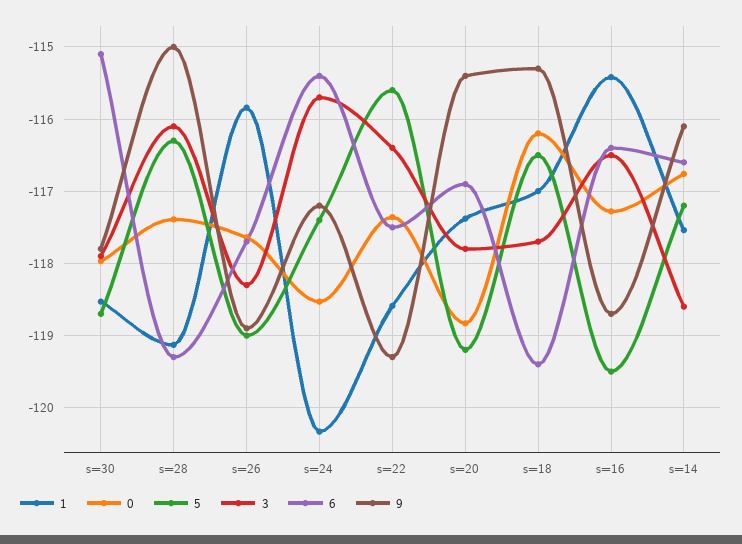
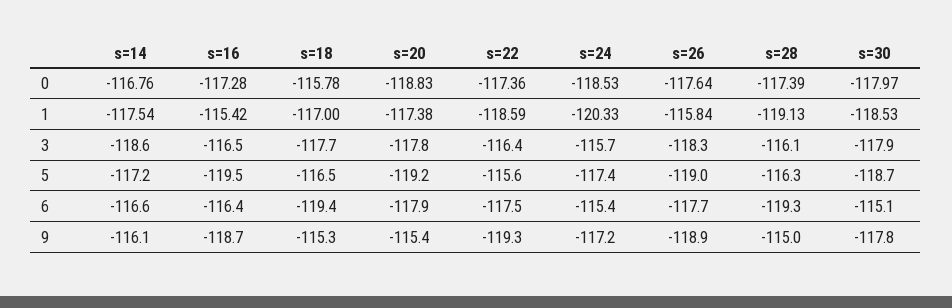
  {
    "1": {
      "s=30": -118.53,
      "s=28": -119.13,
      "s=26": -115.84,
      "s=24": -120.33,
      "s=22": -118.59,
      "s=20": -117.38,
      "s=18": -117,
      "s=16": -115.42,
      "s=14": -117.54
    },
    "0": {
      "s=30": -117.97,
      "s=28": -117.39,
      "s=26": -117.64,
      "s=24": -118.53,
      "s=22": -117.36,
      "s=20": -118.83,
-     "s=18": -116.2,
+     "s=18": -115.78,
      "s=16": -117.28,
      "s=14": -116.76
    },
    "5": {
      "s=30": -118.7,
      "s=28": -116.3,
      "s=26": -119,
      "s=24": -117.4,
      "s=22": -115.6,
      "s=20": -119.2,
      "s=18": -116.5,
      "s=16": -119.5,
      "s=14": -117.2
    },
    "3": {
      "s=30": -117.9,
      "s=28": -116.1,
      "s=26": -118.3,
      "s=24": -115.7,
      "s=22": -116.4,
      "s=20": -117.8,
      "s=18": -117.7,
      "s=16": -116.5,
      "s=14": -118.6
    },
    "6": {
      "s=30": -115.1,
      "s=28": -119.3,
      "s=26": -117.7,
      "s=24": -115.4,
      "s=22": -117.5,
-     "s=20": -116.9,
+     "s=20": -117.9,
      "s=18": -119.4,
      "s=16": -116.4,
      "s=14": -116.6
    },
    "9": {
      "s=30": -117.8,
      "s=28": -115,
      "s=26": -118.9,
      "s=24": -117.2,
      "s=22": -119.3,
      "s=20": -115.4,
      "s=18": -115.3,
      "s=16": -118.7,
      "s=14": -116.1
    }
  }

